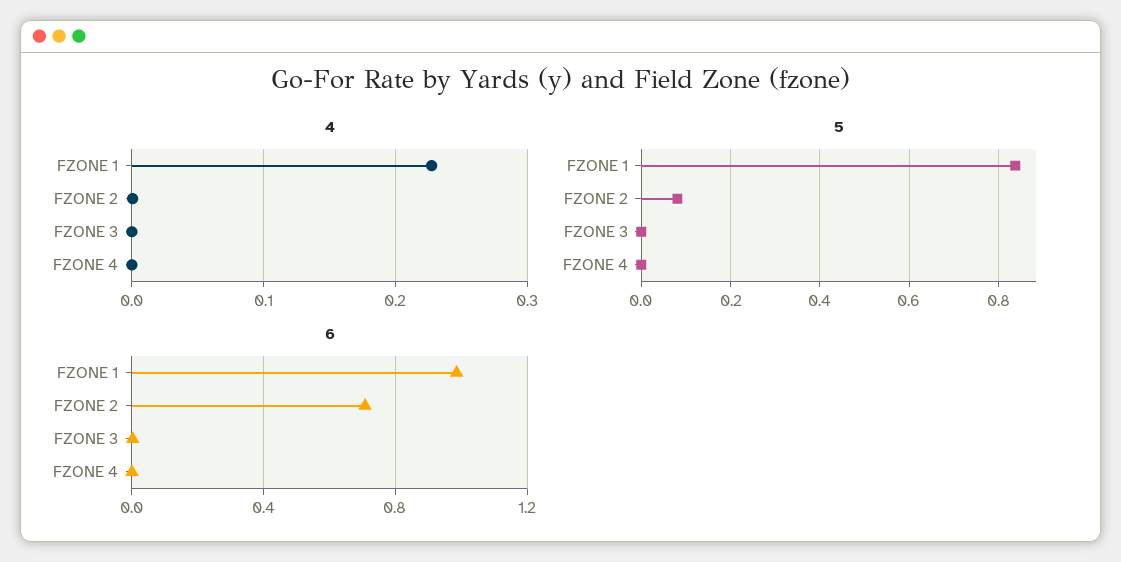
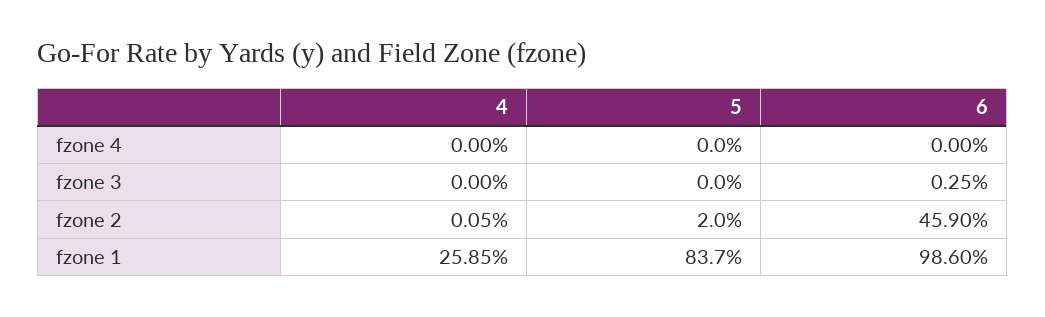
  {
    "4": {
-     "FZONE 1": 0.23,
+     "FZONE 1": 0.2585,
      "FZONE 2": 0.0005,
      "FZONE 3": 0,
      "FZONE 4": 0
    },
    "5": {
      "FZONE 1": 0.837,
-     "FZONE 2": 0.08,
+     "FZONE 2": 0.02,
      "FZONE 3": 0,
      "FZONE 4": 0
    },
    "6": {
      "FZONE 1": 0.986,
-     "FZONE 2": 0.7,
+     "FZONE 2": 0.459,
      "FZONE 3": 0.0025,
      "FZONE 4": 0
    }
  }

